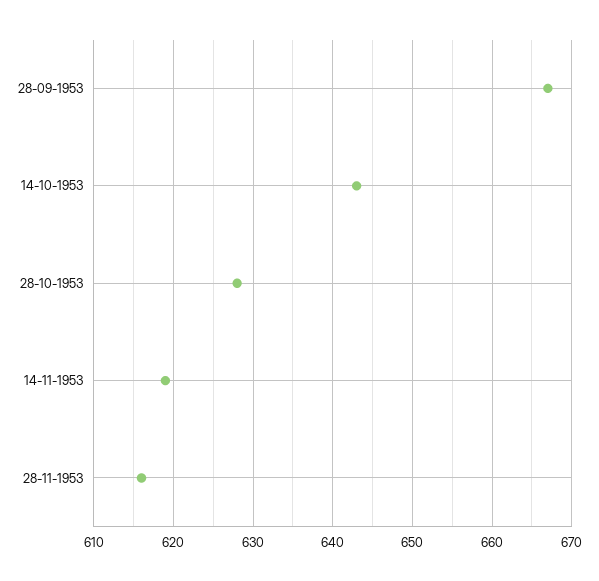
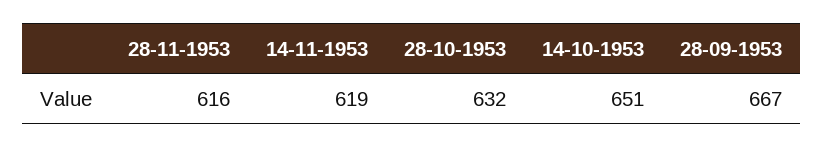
  {
    "28-09-1953": 667,
-   "14-10-1953": 643,
+   "14-10-1953": 651,
-   "28-10-1953": 628,
+   "28-10-1953": 632,
    "14-11-1953": 619,
    "28-11-1953": 616
  }

